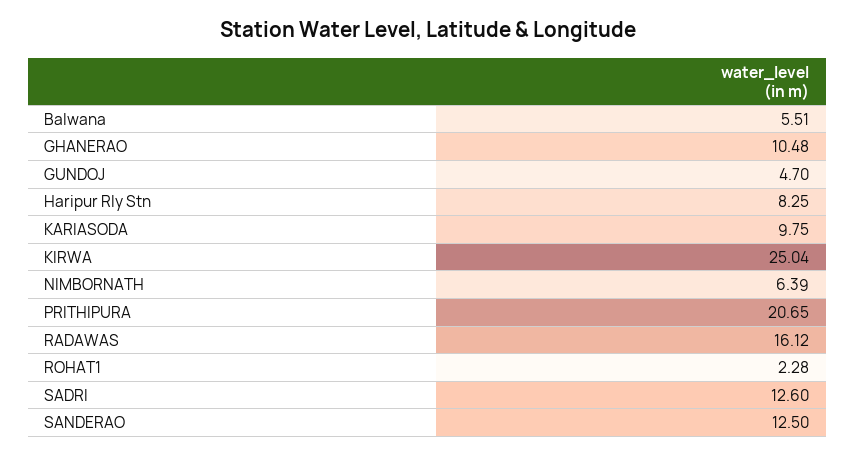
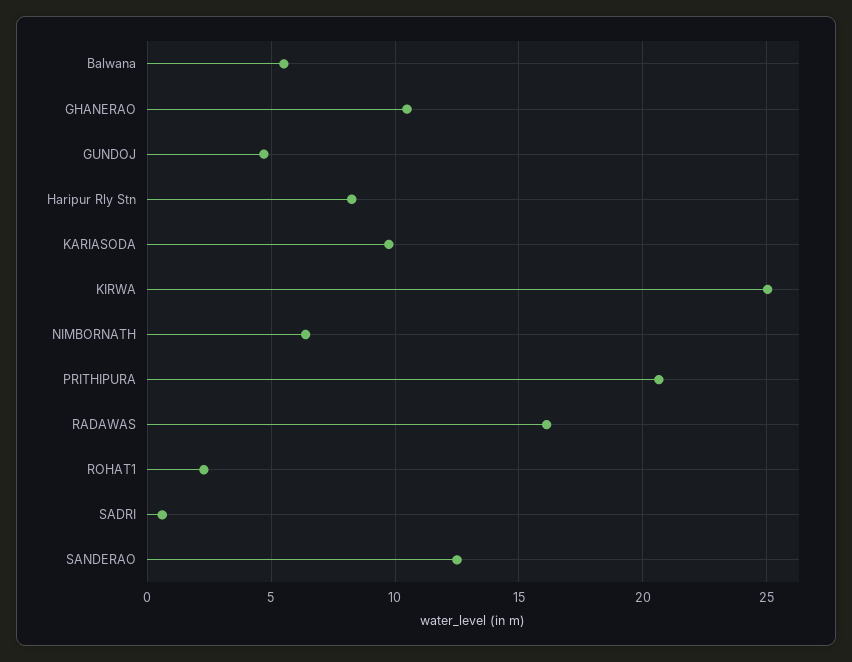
  {
    "Balwana": 5.51,
    "GHANERAO": 10.48,
    "GUNDOJ": 4.7,
    "Haripur Rly Stn": 8.25,
    "KARIASODA": 9.75,
    "KIRWA": 25.04,
    "NIMBORNATH": 6.39,
    "PRITHIPURA": 20.65,
    "RADAWAS": 16.12,
    "ROHAT1": 2.28,
-   "SADRI": 12.6,
+   "SADRI": 0.5,
    "SANDERAO": 12.5
  }

